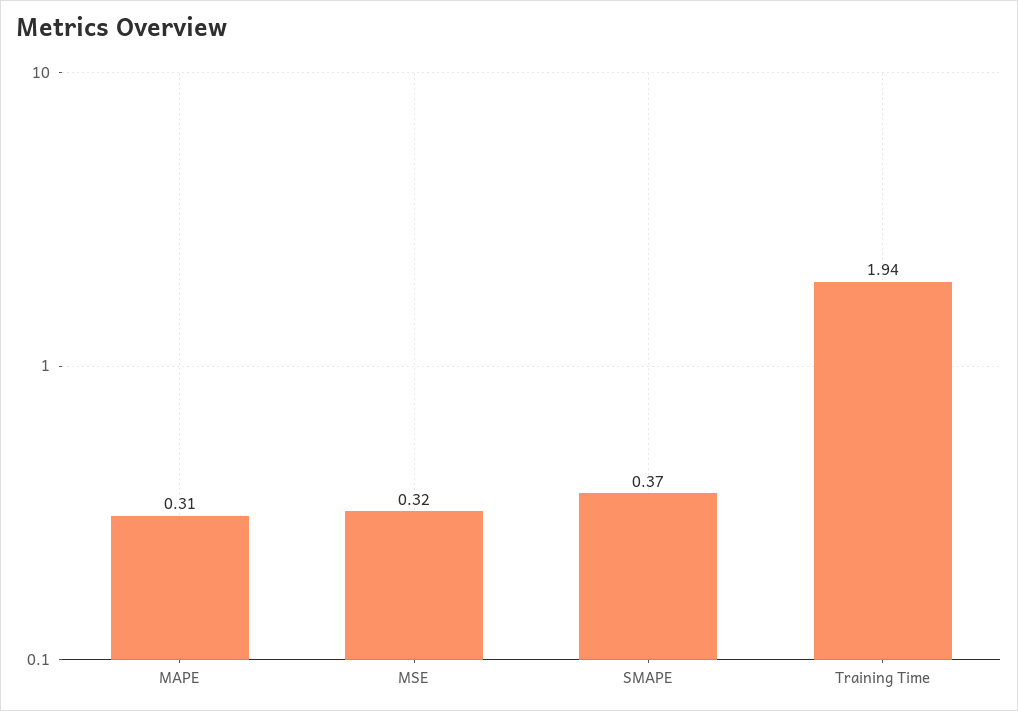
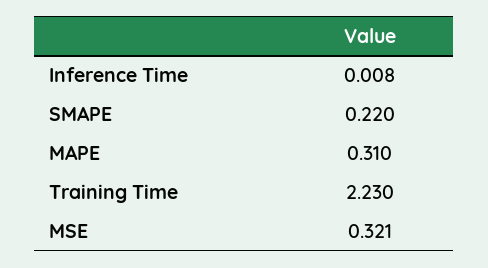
  {
    "MAPE": 0.31,
    "MSE": 0.321,
-   "SMAPE": 0.37,
+   "SMAPE": 0.22,
-   "Training Time": 1.94
+   "Training Time": 2.23,
+   "Inference Time": 0.008
  }

